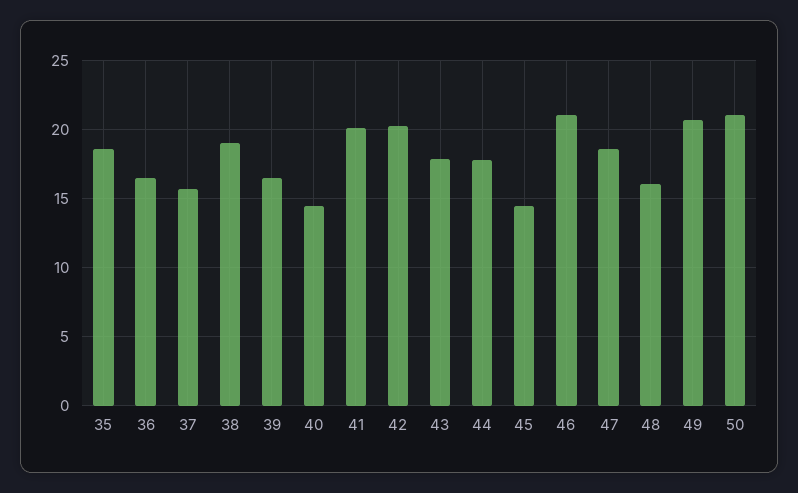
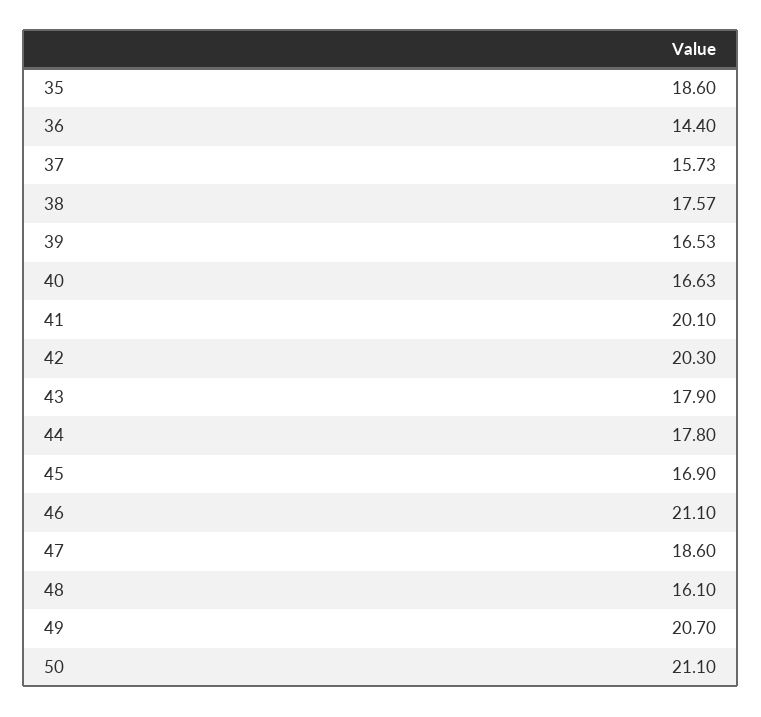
  {
    "35": 18.6,
-   "36": 16.5,
+   "36": 14.4,
    "37": 15.73,
-   "38": 19,
+   "38": 17.57,
    "39": 16.53,
-   "40": 14.5,
+   "40": 16.63,
    "41": 20.1,
    "42": 20.3,
    "43": 17.9,
    "44": 17.8,
-   "45": 14.5,
+   "45": 16.9,
    "46": 21.1,
    "47": 18.6,
    "48": 16.1,
    "49": 20.7,
    "50": 21.1
  }

